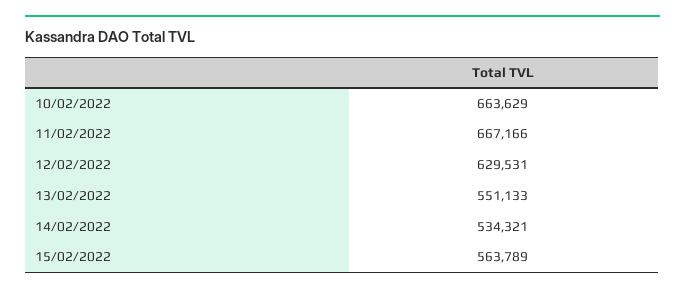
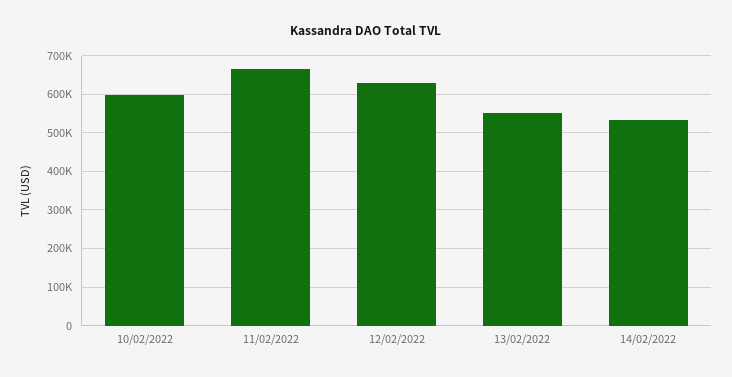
  {
-   "10/02/2022": 663629,
+   "10/02/2022": 600000,
    "11/02/2022": 667166,
    "12/02/2022": 629531,
    "13/02/2022": 551133,
-   "14/02/2022": 534321,
+   "14/02/2022": 534321
-   "15/02/2022": 563789
  }

